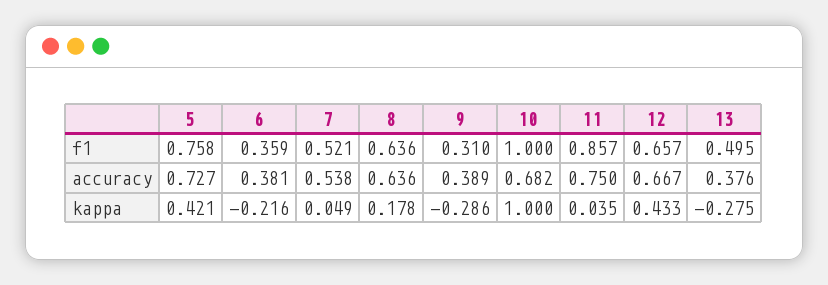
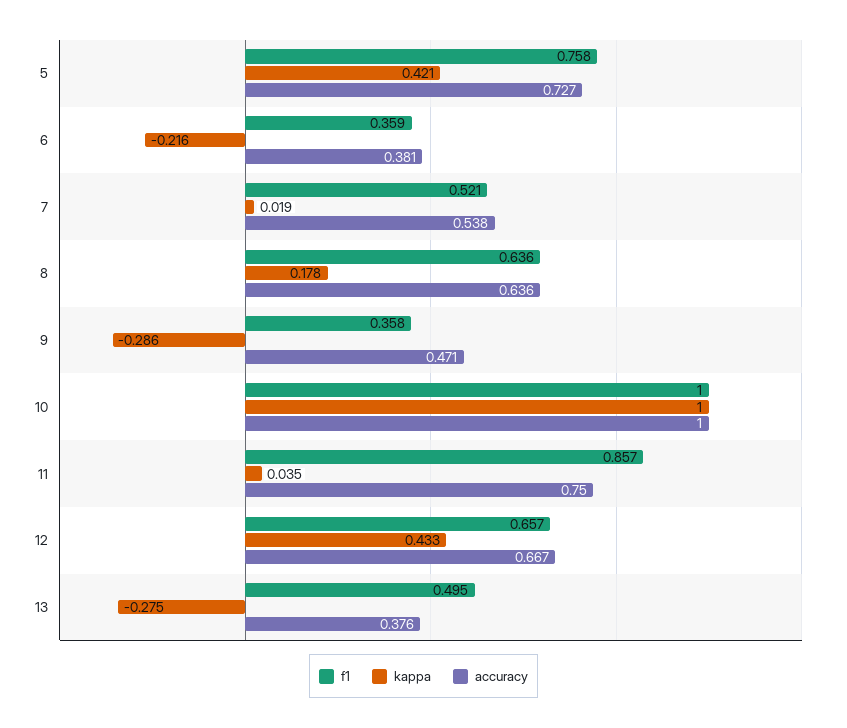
  {
    "f1": {
      "5": 0.758,
      "6": 0.359,
      "7": 0.521,
      "8": 0.636,
-     "9": 0.31,
+     "9": 0.358,
      "10": 1,
      "11": 0.857,
      "12": 0.657,
      "13": 0.495
    },
    "accuracy": {
      "5": 0.727,
      "6": 0.381,
      "7": 0.538,
      "8": 0.636,
-     "9": 0.389,
+     "9": 0.471,
-     "10": 0.682,
+     "10": 1,
      "11": 0.75,
      "12": 0.667,
      "13": 0.376
    },
    "kappa": {
      "5": 0.421,
      "6": -0.216,
-     "7": 0.049,
+     "7": 0.019,
      "8": 0.178,
      "9": -0.286,
      "10": 1,
      "11": 0.035,
      "12": 0.433,
      "13": -0.275
    }
  }

